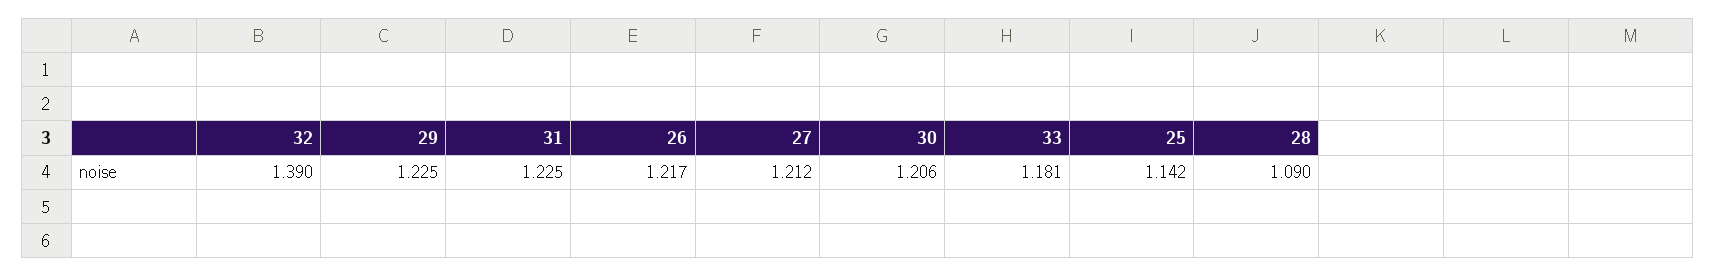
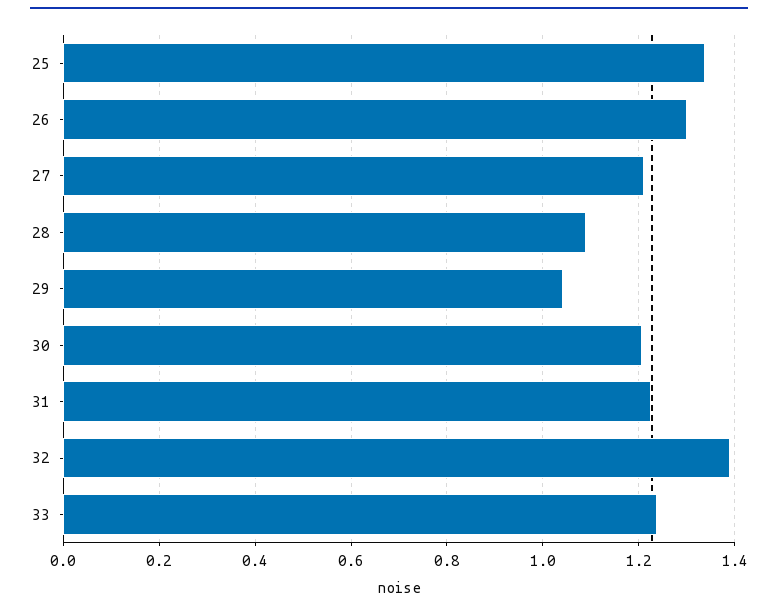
  {
    "32": 1.39,
-   "29": 1.225,
+   "29": 1.04,
    "31": 1.225,
-   "26": 1.217,
+   "26": 1.3,
    "27": 1.212,
    "30": 1.206,
-   "33": 1.181,
+   "33": 1.24,
-   "25": 1.142,
+   "25": 1.34,
    "28": 1.09
  }

